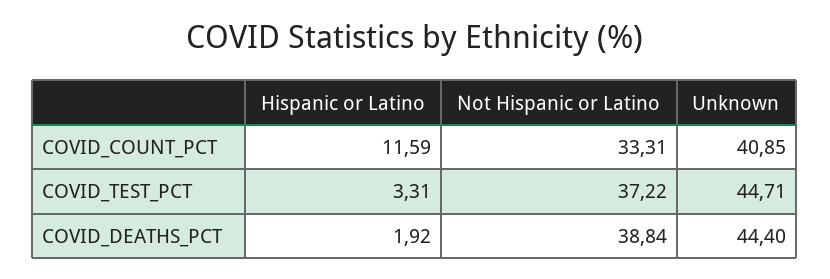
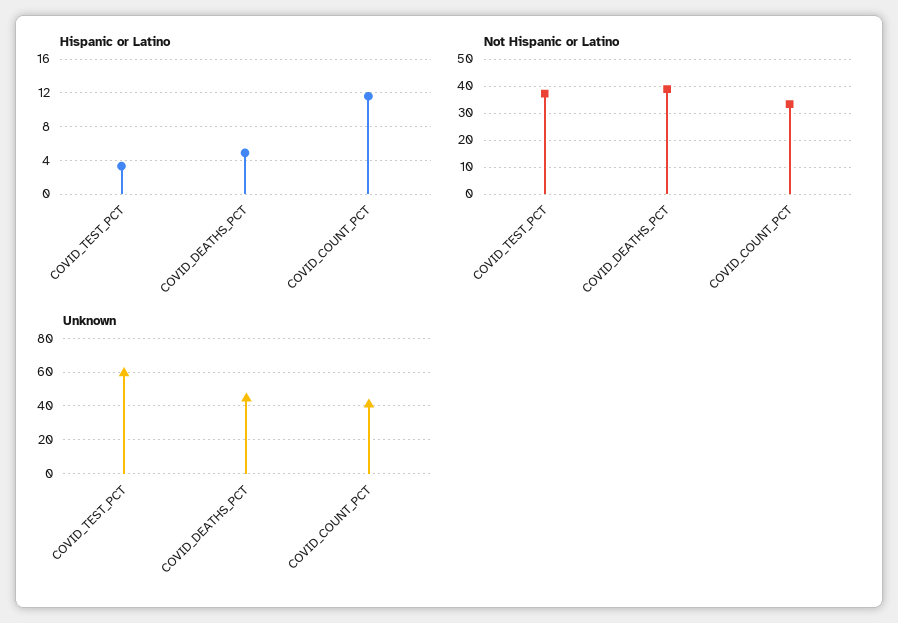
  {
    "Hispanic or Latino": {
      "COVID_COUNT_PCT": 11.59,
      "COVID_TEST_PCT": 3.31,
-     "COVID_DEATHS_PCT": 1.92
+     "COVID_DEATHS_PCT": 5
    },
    "Not Hispanic or Latino": {
      "COVID_COUNT_PCT": 33.31,
      "COVID_TEST_PCT": 37.22,
      "COVID_DEATHS_PCT": 38.84
    },
    "Unknown": {
      "COVID_COUNT_PCT": 40.85,
-     "COVID_TEST_PCT": 44.71,
+     "COVID_TEST_PCT": 60,
      "COVID_DEATHS_PCT": 44.4
    }
  }

